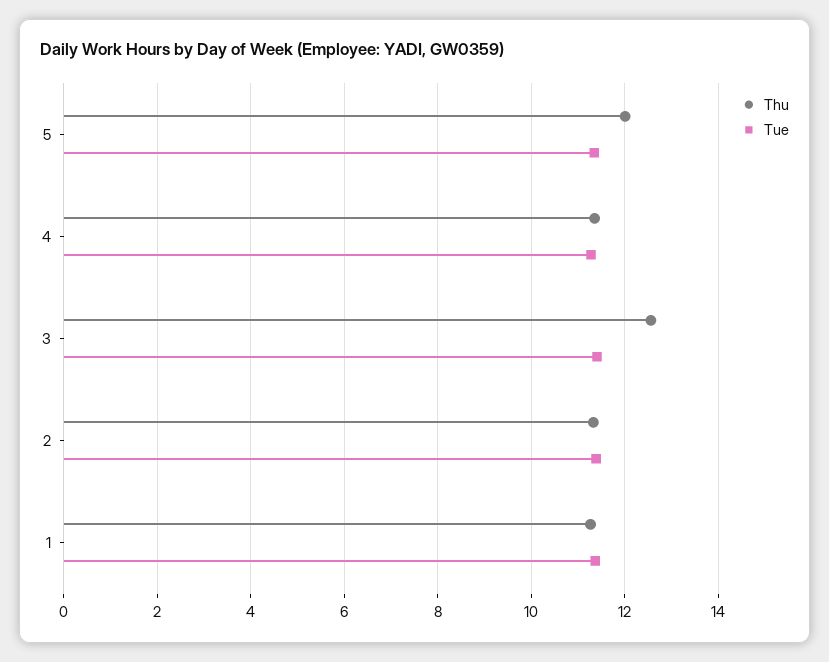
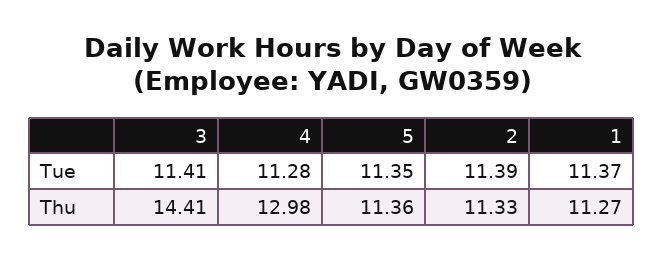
  {
    "Thu": {
-     "5": 12,
+     "5": 11.36,
-     "4": 11.4,
+     "4": 12.98,
-     "3": 12.6,
+     "3": 14.41,
      "2": 11.33,
      "1": 11.27
    },
    "Tue": {
      "5": 11.35,
      "4": 11.28,
      "3": 11.41,
      "2": 11.39,
      "1": 11.37
    }
  }

